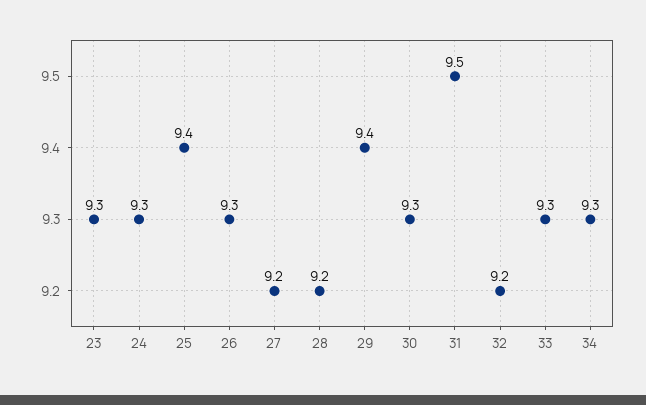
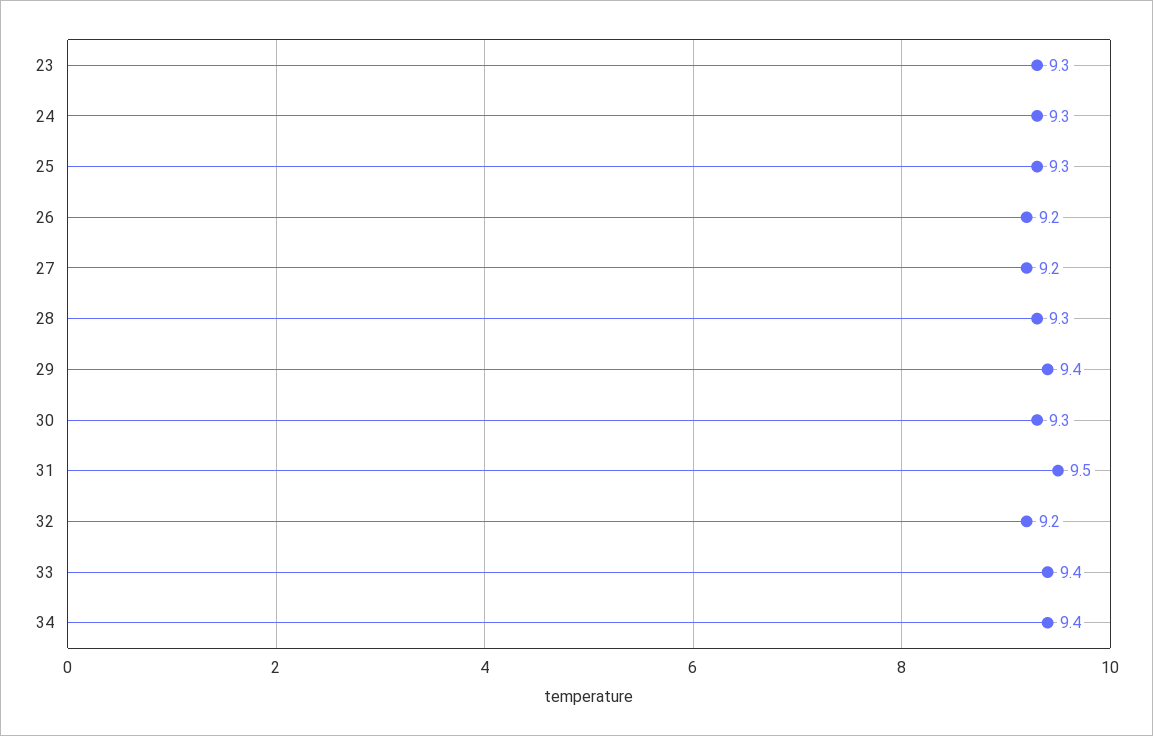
  {
    "23": 9.3,
    "24": 9.3,
-   "25": 9.4,
+   "25": 9.3,
-   "26": 9.3,
+   "26": 9.2,
    "27": 9.2,
-   "28": 9.2,
+   "28": 9.3,
    "29": 9.4,
    "30": 9.3,
    "31": 9.5,
    "32": 9.2,
-   "33": 9.3,
+   "33": 9.4,
-   "34": 9.3
+   "34": 9.4
  }

